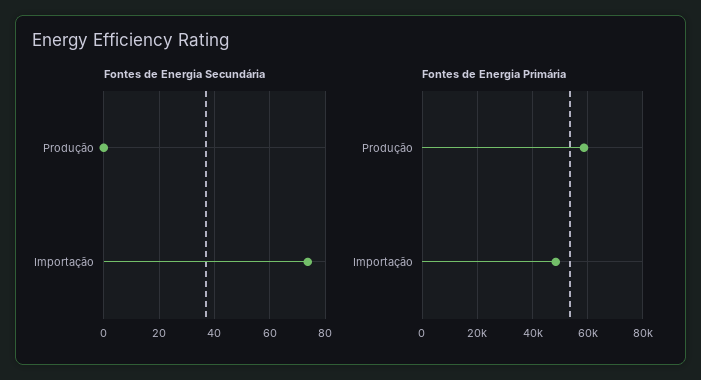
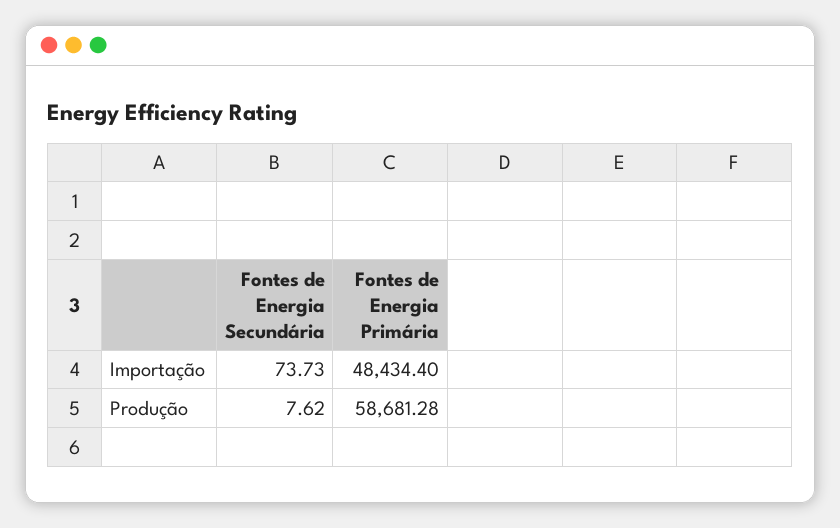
  {
    "Fontes de Energia Secundária": {
-     "Produção": 0,
+     "Produção": 7.62,
      "Importação": 73.73
    },
    "Fontes de Energia Primária": {
      "Produção": 58681.28,
      "Importação": 48434.4
    }
  }

